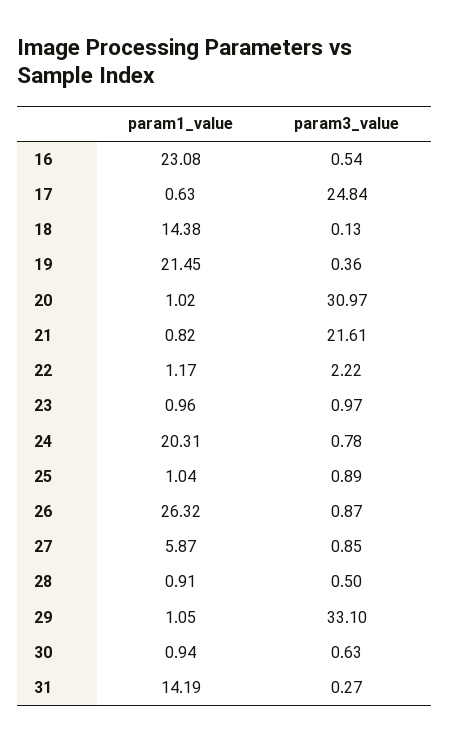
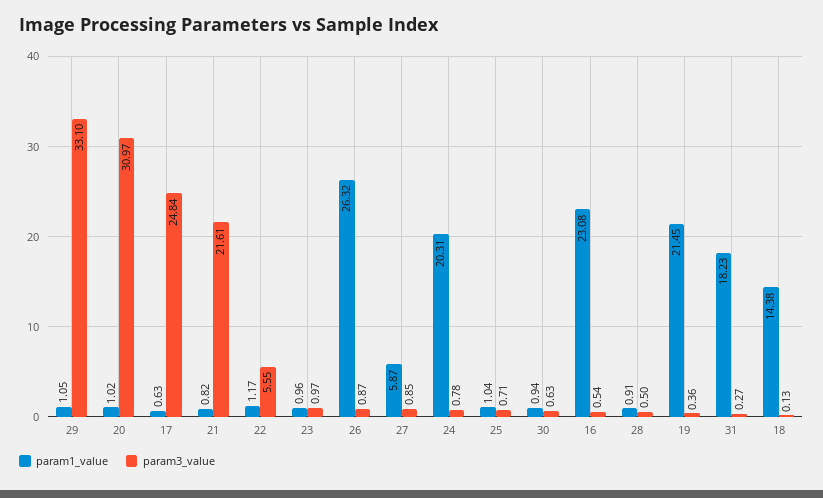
  {
    "param1_value": {
      "16": 23.08,
      "17": 0.63,
      "18": 14.38,
      "19": 21.45,
      "20": 1.02,
      "21": 0.82,
      "22": 1.17,
      "23": 0.96,
      "24": 20.31,
      "25": 1.04,
      "26": 26.32,
      "27": 5.87,
      "28": 0.91,
      "29": 1.05,
      "30": 0.94,
-     "31": 14.19
+     "31": 18.23
    },
    "param3_value": {
      "16": 0.54,
      "17": 24.84,
      "18": 0.13,
      "19": 0.36,
      "20": 30.97,
      "21": 21.61,
-     "22": 2.22,
+     "22": 5.55,
      "23": 0.97,
      "24": 0.78,
-     "25": 0.89,
+     "25": 0.71,
      "26": 0.87,
      "27": 0.85,
      "28": 0.5,
      "29": 33.1,
      "30": 0.63,
      "31": 0.27
    }
  }

